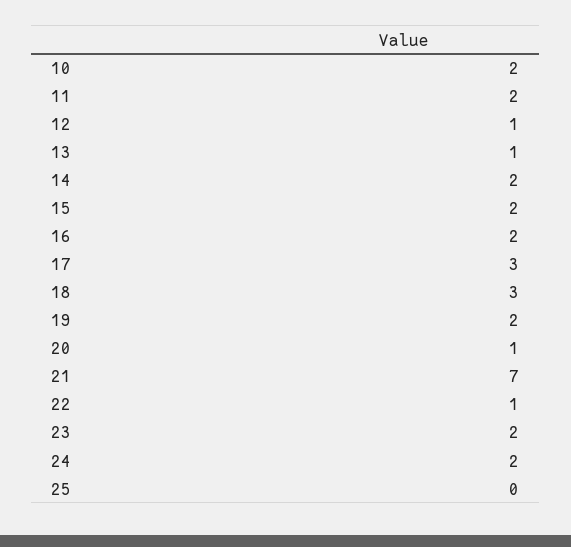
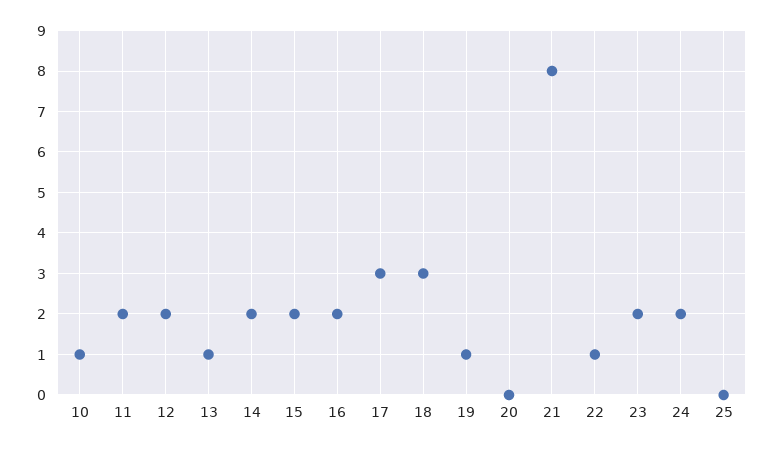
  {
-   "10": 2,
+   "10": 1,
    "11": 2,
-   "12": 1,
+   "12": 2,
    "13": 1,
    "14": 2,
    "15": 2,
    "16": 2,
    "17": 3,
    "18": 3,
-   "19": 2,
+   "19": 1,
-   "20": 1,
+   "20": 0,
-   "21": 7,
+   "21": 8,
    "22": 1,
    "23": 2,
    "24": 2,
    "25": 0
  }

